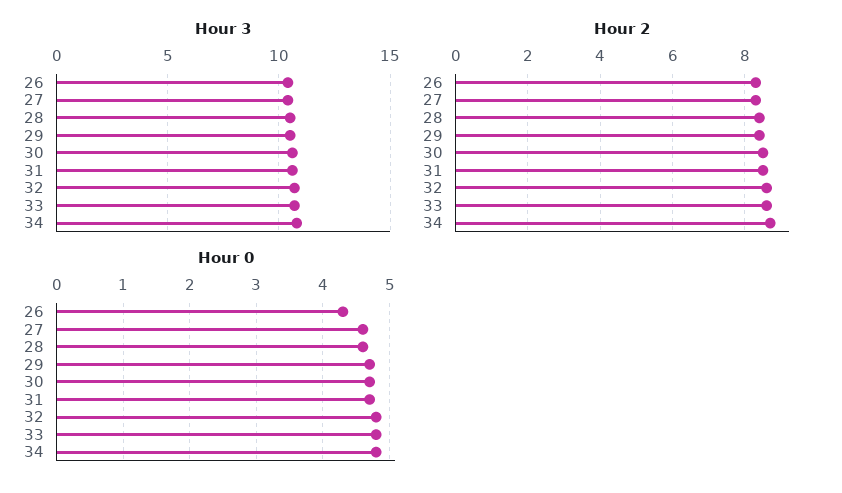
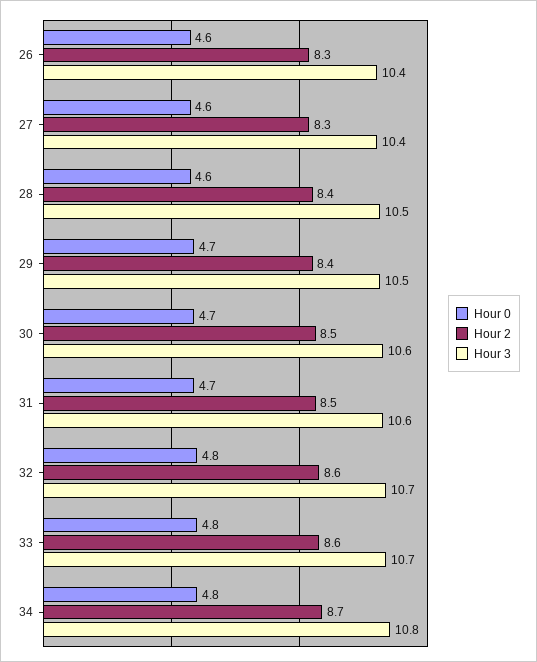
  {
    "Hour 3": {
      "26": 10.4,
      "27": 10.4,
      "28": 10.5,
      "29": 10.5,
      "30": 10.6,
      "31": 10.6,
      "32": 10.7,
      "33": 10.7,
      "34": 10.8
    },
    "Hour 2": {
      "26": 8.3,
      "27": 8.3,
      "28": 8.4,
      "29": 8.4,
      "30": 8.5,
      "31": 8.5,
      "32": 8.6,
      "33": 8.6,
      "34": 8.7
    },
    "Hour 0": {
-     "26": 4.3,
+     "26": 4.6,
      "27": 4.6,
      "28": 4.6,
      "29": 4.7,
      "30": 4.7,
      "31": 4.7,
      "32": 4.8,
      "33": 4.8,
      "34": 4.8
    }
  }

